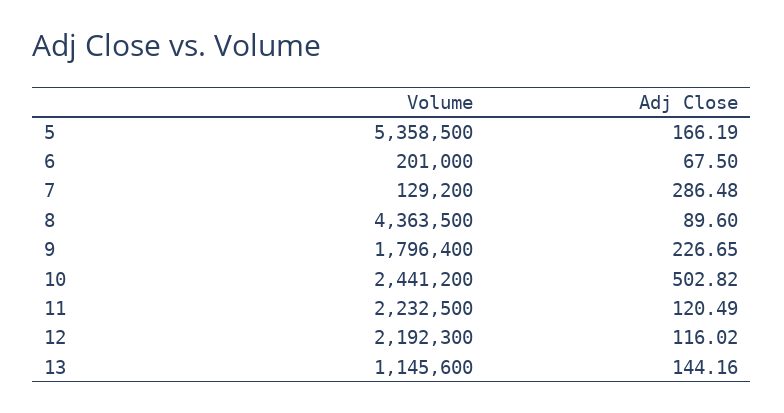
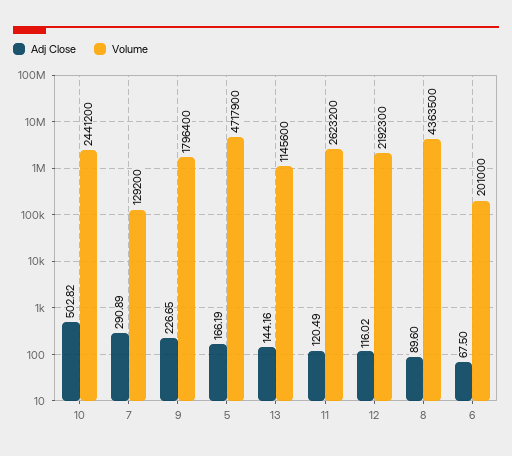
  {
    "Volume": {
-     "5": 5358500,
+     "5": 4717900,
      "6": 201000,
      "7": 129200,
      "8": 4363500,
      "9": 1796400,
      "10": 2441200,
-     "11": 2232500,
+     "11": 2623200,
      "12": 2192300,
      "13": 1145600
    },
    "Adj Close": {
      "5": 166.19,
      "6": 67.5,
-     "7": 286.48,
+     "7": 290.89,
      "8": 89.6,
      "9": 226.65,
      "10": 502.82,
      "11": 120.49,
      "12": 116.02,
      "13": 144.16
    }
  }

